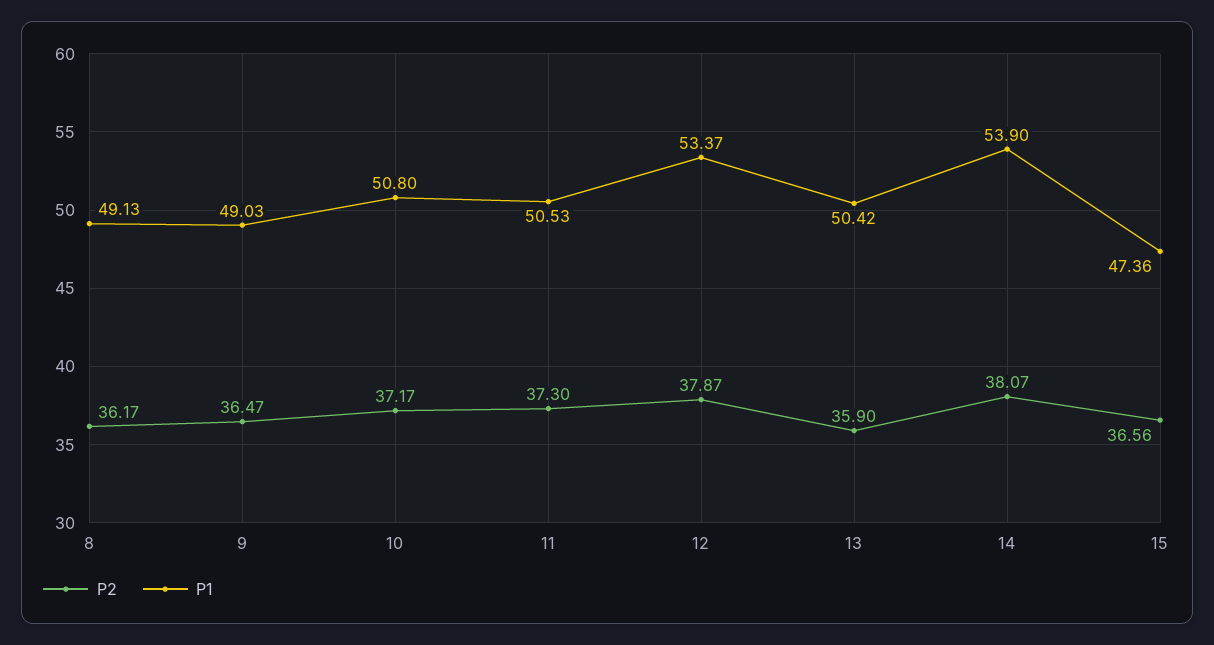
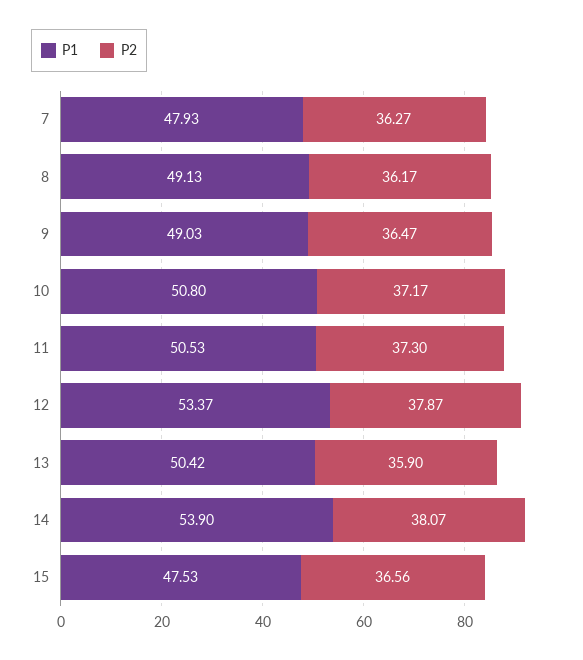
  {
    "P2": {
      "8": 36.17,
      "9": 36.47,
      "10": 37.17,
      "11": 37.3,
      "12": 37.87,
      "13": 35.9,
      "14": 38.07,
-     "15": 36.56
+     "15": 36.56,
+     "7": 36.27
    },
    "P1": {
      "8": 49.13,
      "9": 49.03,
      "10": 50.8,
      "11": 50.53,
      "12": 53.37,
      "13": 50.42,
      "14": 53.9,
-     "15": 47.36
+     "15": 47.53,
+     "7": 47.93
    }
  }

